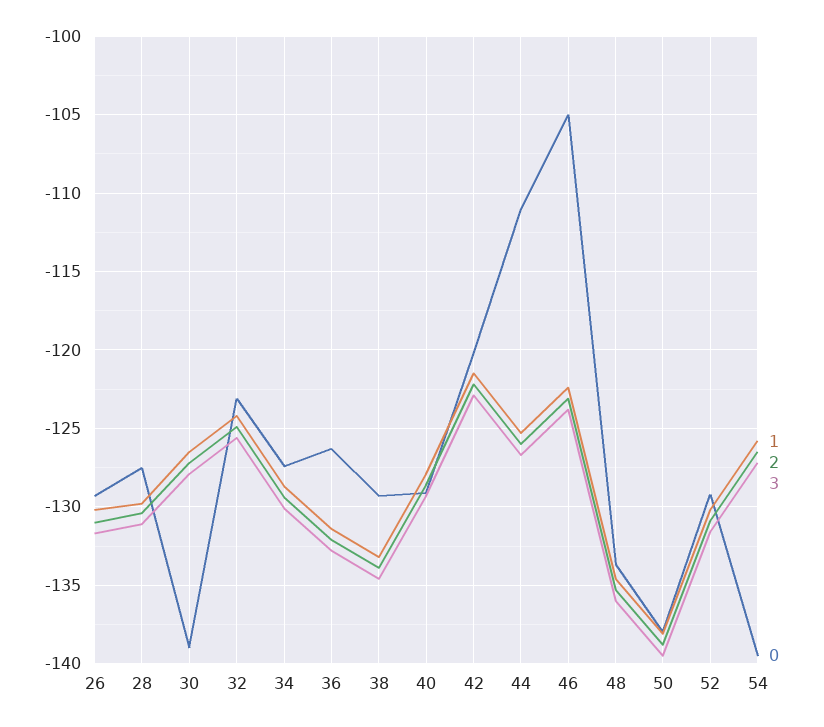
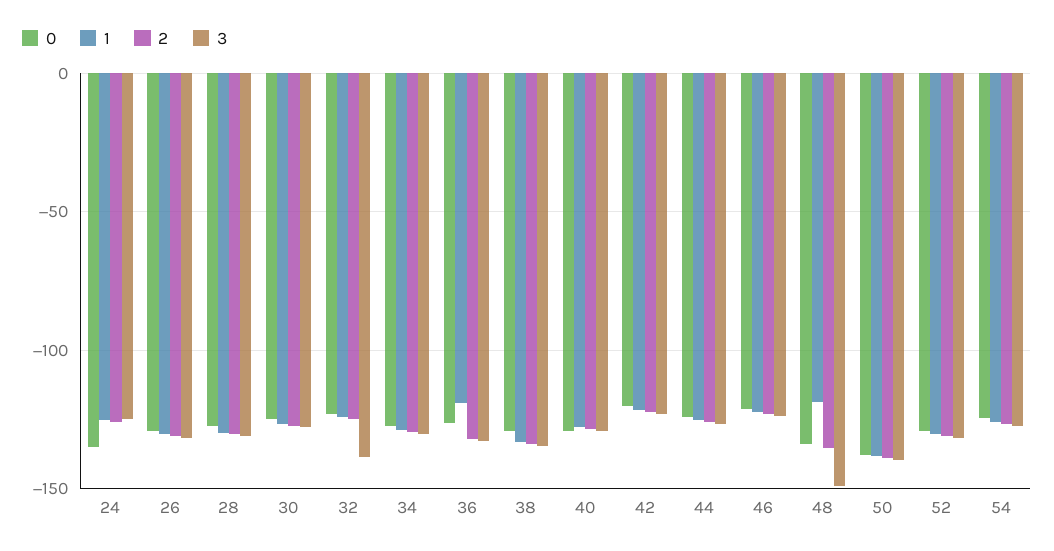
  {
    "1": {
      "26": -130,
      "28": -130,
      "30": -126.5,
      "32": -124,
      "34": -128.5,
-     "36": -131.5,
+     "36": -120,
      "38": -133,
      "40": -128,
      "42": -121.5,
      "44": -125.5,
      "46": -122.5,
-     "48": -134.5,
+     "48": -120,
      "50": -138,
      "52": -130,
-     "54": -126
+     "54": -126,
+     "24": -125
    },
    "2": {
      "26": -131,
      "28": -130.5,
      "30": -127,
      "32": -125,
      "34": -129.5,
      "36": -132,
      "38": -134,
      "40": -128.5,
      "42": -122,
      "44": -126,
      "46": -123,
      "48": -135.5,
      "50": -139,
      "52": -131,
-     "54": -126.5
+     "54": -126.5,
+     "24": -125
    },
    "3": {
      "26": -131.5,
      "28": -131,
      "30": -128,
-     "32": -125.5,
+     "32": -140,
      "34": -130,
      "36": -133,
      "38": -134.5,
      "40": -129.5,
      "42": -123,
      "44": -126.5,
      "46": -124,
-     "48": -136,
+     "48": -150,
      "50": -139.5,
      "52": -131.5,
-     "54": -127
+     "54": -127,
+     "24": -125
    },
    "0": {
      "26": -129.5,
      "28": -127.5,
-     "30": -139,
+     "30": -125,
      "32": -123,
      "34": -127.5,
      "36": -126.5,
      "38": -129.5,
      "40": -129,
      "42": -120,
-     "44": -111,
+     "44": -125,
-     "46": -105,
+     "46": -120,
      "48": -133.5,
      "50": -138,
      "52": -129,
-     "54": -139.5
+     "54": -125,
+     "24": -135
    }
  }

